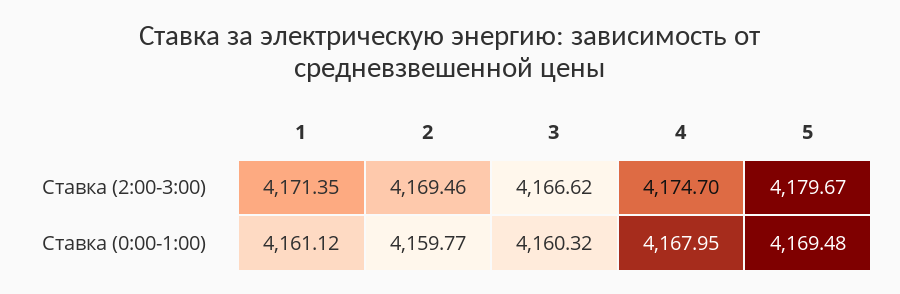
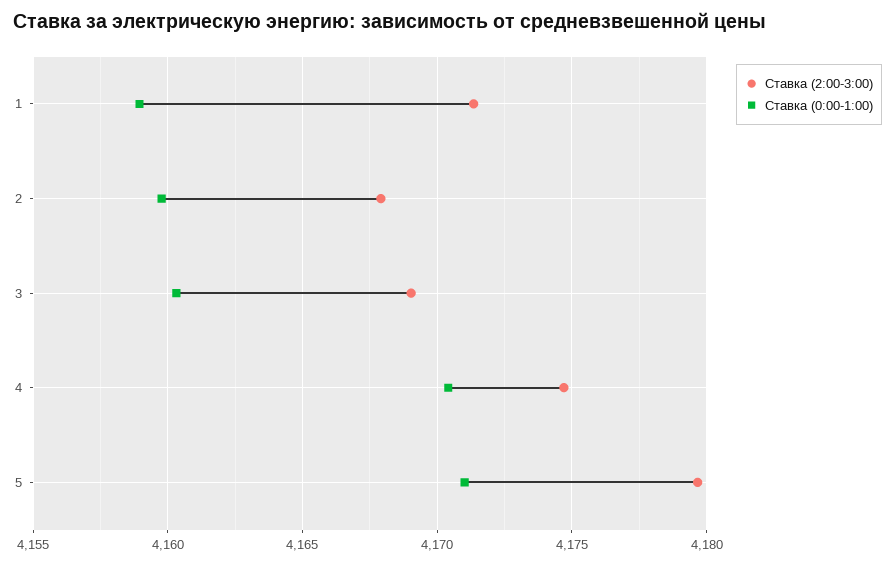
  {
    "Ставка (2:00-3:00)": {
      "1": 4171.35,
-     "2": 4169.46,
+     "2": 4168,
-     "3": 4166.62,
+     "3": 4169,
      "4": 4174.7,
      "5": 4179.67
    },
    "Ставка (0:00-1:00)": {
-     "1": 4161.12,
+     "1": 4159,
      "2": 4159.77,
      "3": 4160.32,
-     "4": 4167.95,
+     "4": 4170.5,
-     "5": 4169.48
+     "5": 4171
    }
  }

